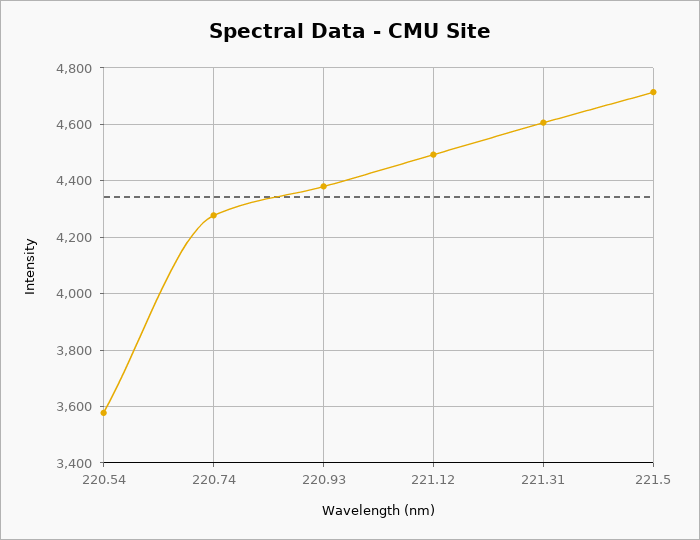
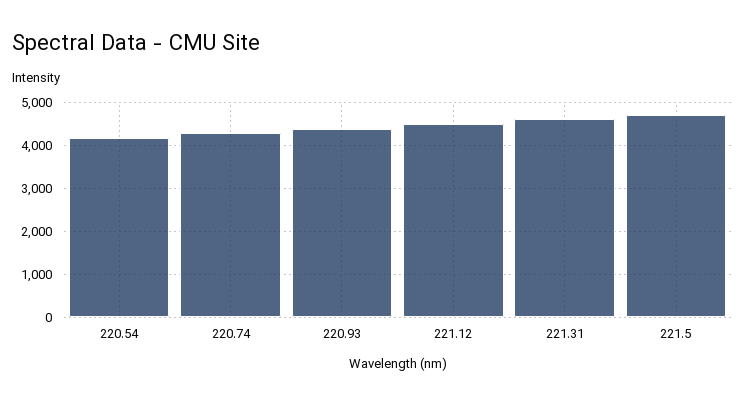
  {
-   "220.54": 3575,
+   "220.54": 4200,
    "220.74": 4275,
    "220.93": 4375,
    "221.12": 4500,
    "221.31": 4600,
    "221.5": 4725
  }

